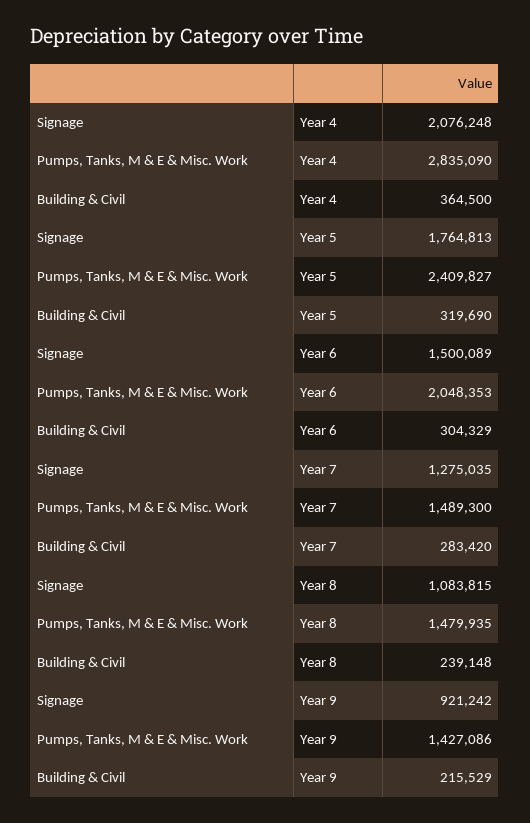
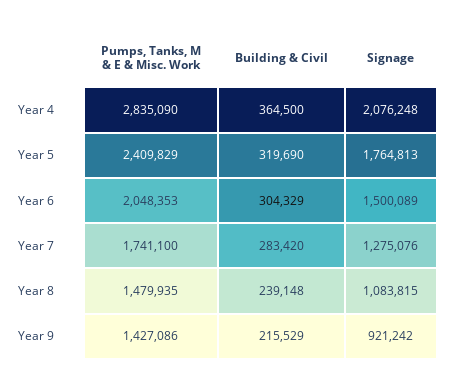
  {
    "Signage": {
      "Year 4": 2076248,
      "Year 5": 1764813,
      "Year 6": 1500089,
-     "Year 7": 1275035,
+     "Year 7": 1275076,
      "Year 8": 1083815,
      "Year 9": 921242
    },
    "Pumps, Tanks, M & E & Misc. Work": {
      "Year 4": 2835090,
-     "Year 5": 2409827,
+     "Year 5": 2409829,
      "Year 6": 2048353,
-     "Year 7": 1489300,
+     "Year 7": 1741100,
      "Year 8": 1479935,
      "Year 9": 1427086
    },
    "Building & Civil": {
      "Year 4": 364500,
      "Year 5": 319690,
      "Year 6": 304329,
      "Year 7": 283420,
      "Year 8": 239148,
      "Year 9": 215529
    }
  }

